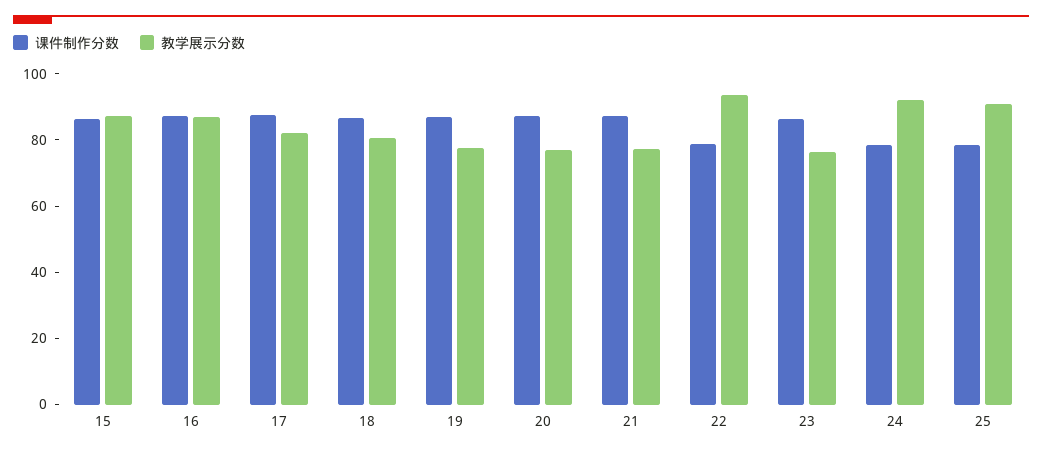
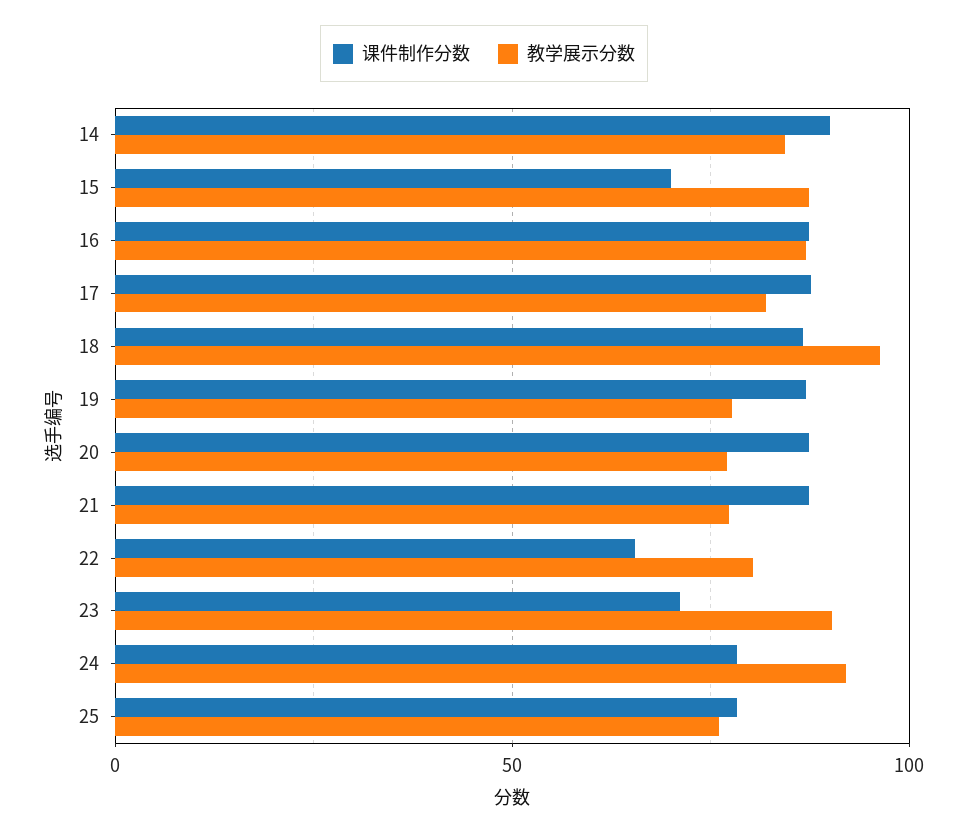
  {
    "课件制作分数": {
-     "15": 85,
+     "15": 70,
      "16": 85,
      "17": 90,
      "18": 85,
      "19": 85,
      "20": 85,
      "21": 85,
-     "22": 80,
+     "22": 65,
-     "23": 85,
+     "23": 70,
      "24": 80,
-     "25": 80
+     "25": 80,
+     "14": 90
    },
    "教学展示分数": {
      "15": 85,
      "16": 85,
      "17": 80,
-     "18": 80,
+     "18": 95,
      "19": 80,
      "20": 75,
      "21": 75,
-     "22": 95,
+     "22": 80,
-     "23": 75,
+     "23": 90,
      "24": 90,
-     "25": 90
+     "25": 75,
+     "14": 85
    }
  }

